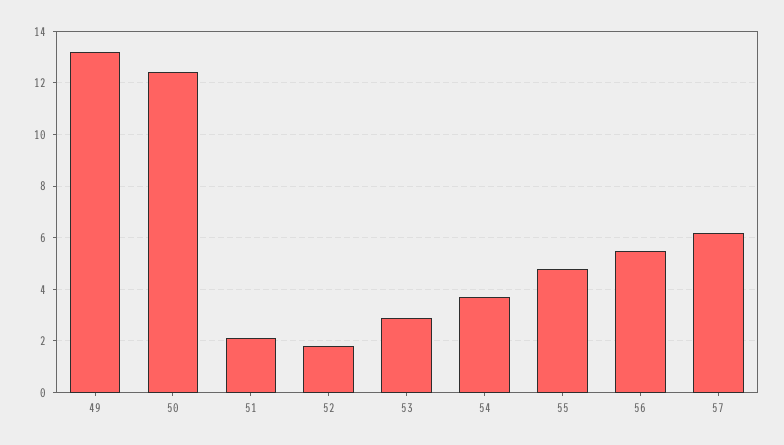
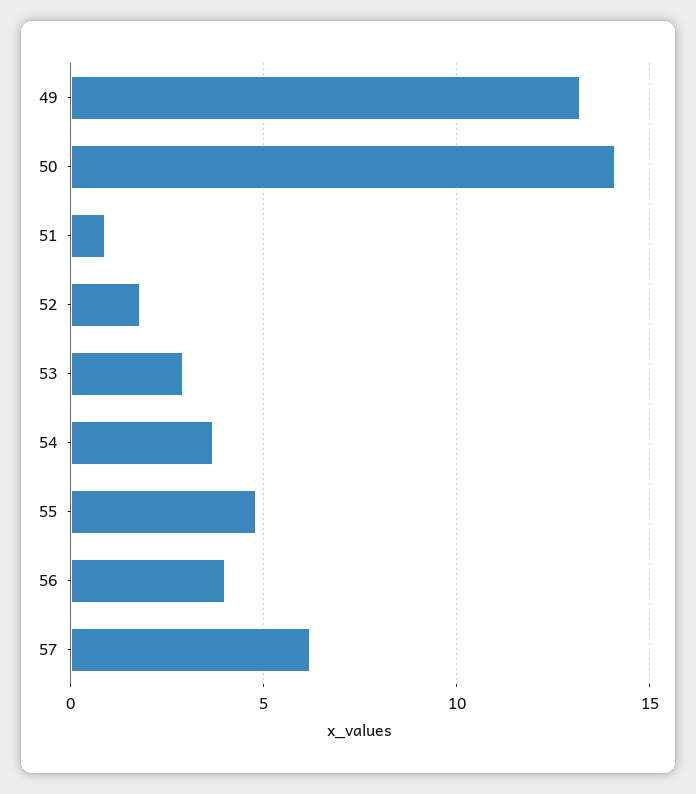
  {
    "49": 13,
-   "50": 12.5,
+   "50": 14,
-   "51": 2,
+   "51": 1,
    "52": 2,
    "53": 3,
    "54": 3.5,
    "55": 5,
-   "56": 5.5,
+   "56": 4,
    "57": 6
  }

